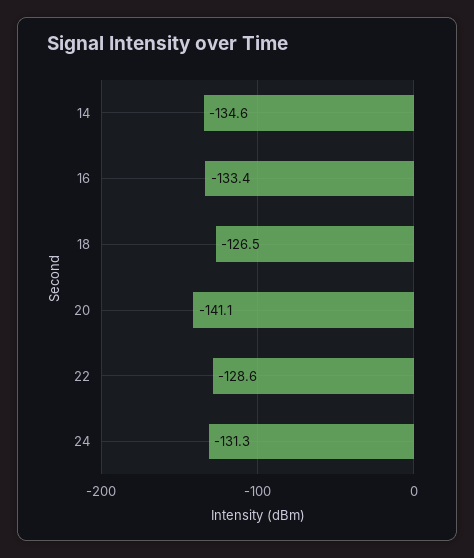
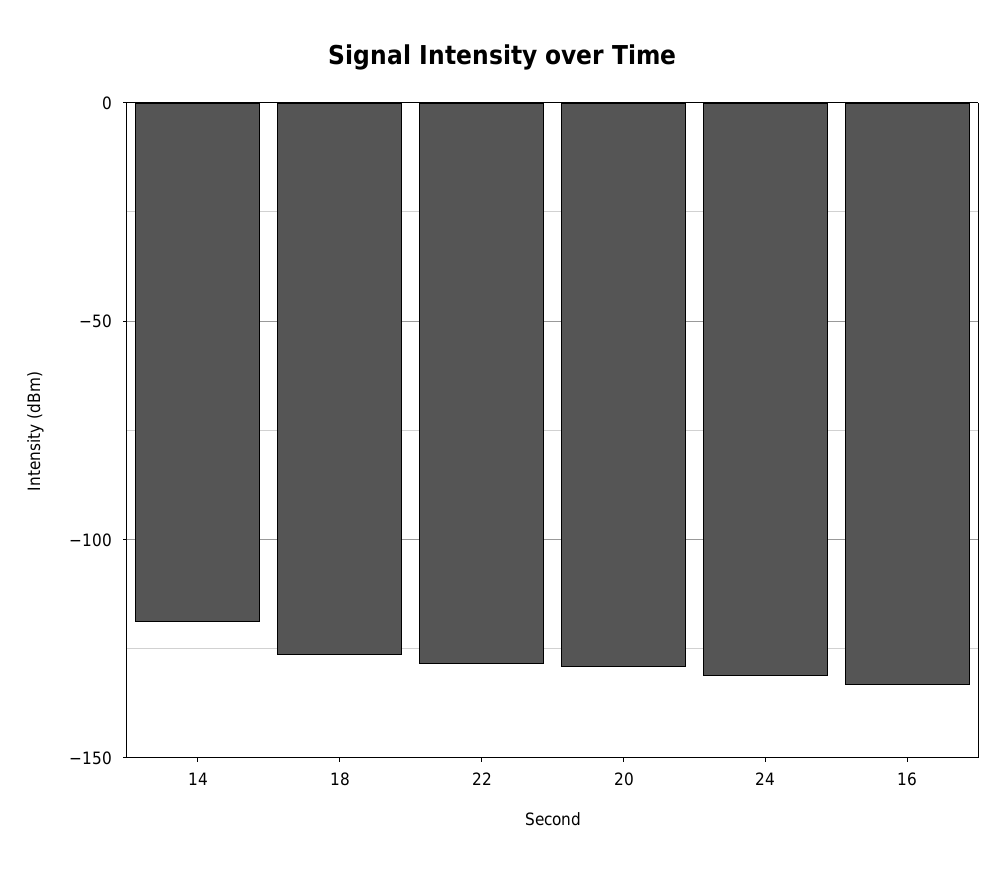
  {
-   "14": -134.6,
+   "14": -120,
    "16": -133.4,
    "18": -126.5,
-   "20": -141.1,
+   "20": -130,
    "22": -128.6,
    "24": -131.3
  }

